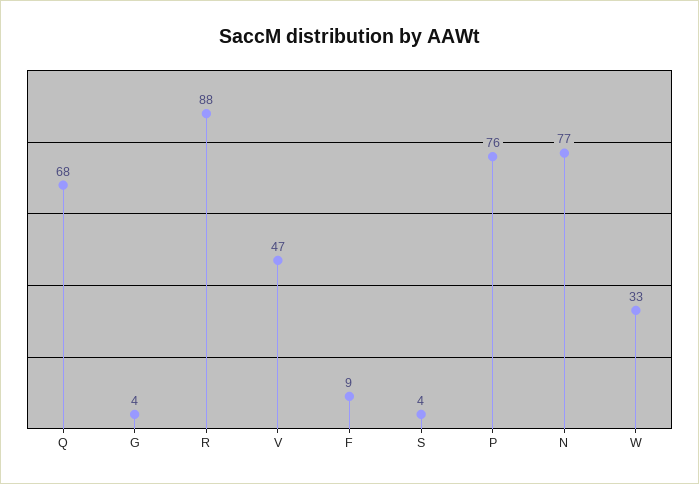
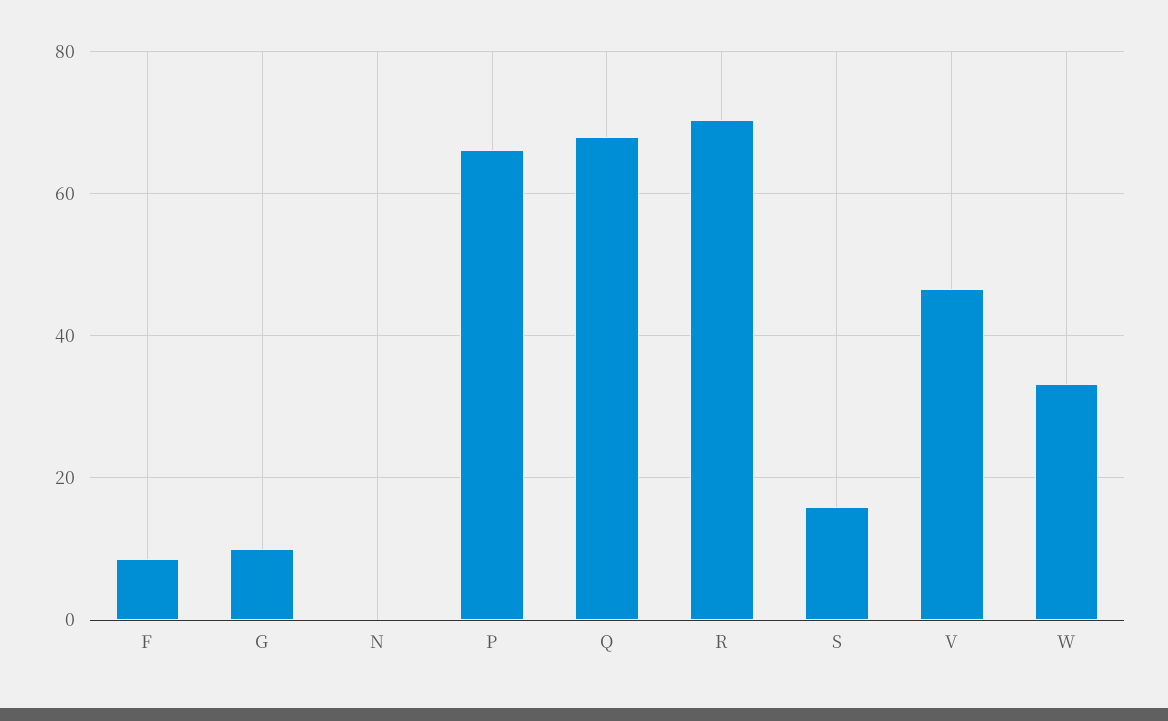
  {
    "Q": 68,
-   "G": 4,
+   "G": 10,
-   "R": 88,
+   "R": 70,
    "V": 47,
    "F": 9,
-   "S": 4,
+   "S": 16,
-   "P": 76,
+   "P": 66,
-   "N": 77,
+   "N": 0,
    "W": 33
  }

